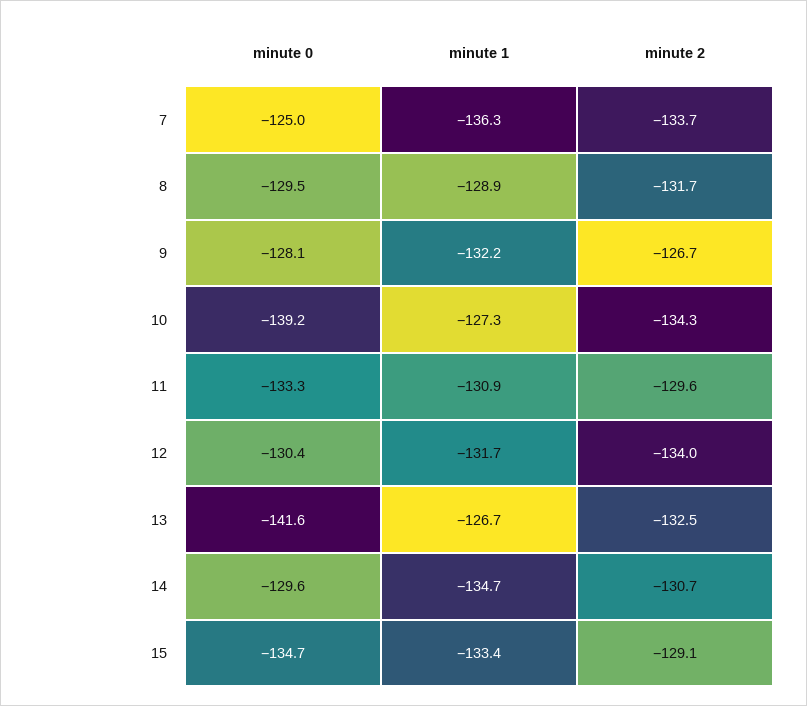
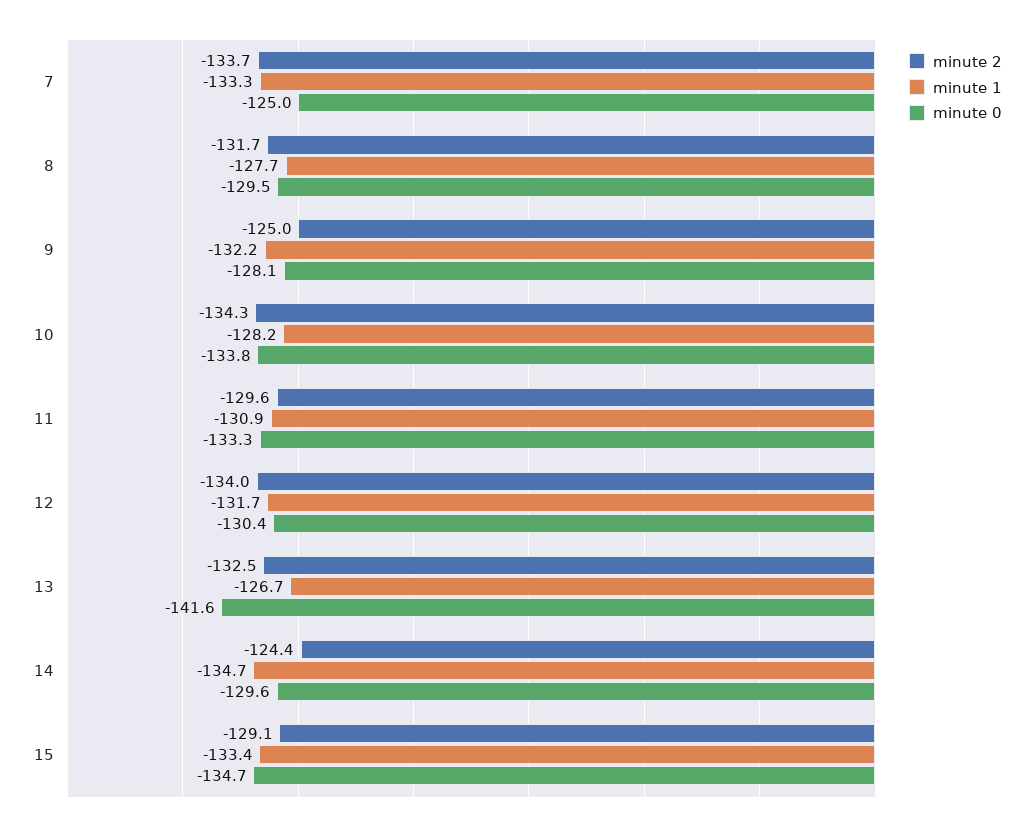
  {
    "minute 0": {
      "7": -125,
      "8": -129.5,
      "9": -128.1,
-     "10": -139.2,
+     "10": -133.8,
      "11": -133.3,
      "12": -130.4,
      "13": -141.6,
      "14": -129.6,
      "15": -134.7
    },
    "minute 1": {
-     "7": -136.3,
+     "7": -133.3,
-     "8": -128.9,
+     "8": -127.7,
      "9": -132.2,
-     "10": -127.3,
+     "10": -128.2,
      "11": -130.9,
      "12": -131.7,
      "13": -126.7,
      "14": -134.7,
      "15": -133.4
    },
    "minute 2": {
      "7": -133.7,
      "8": -131.7,
-     "9": -126.7,
+     "9": -125,
      "10": -134.3,
      "11": -129.6,
      "12": -134,
      "13": -132.5,
-     "14": -130.7,
+     "14": -124.4,
      "15": -129.1
    }
  }

